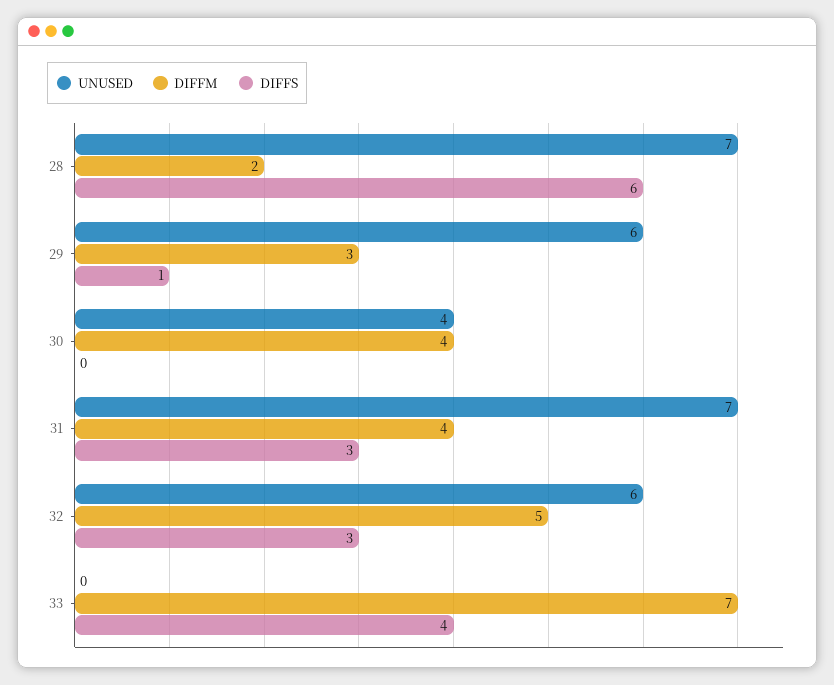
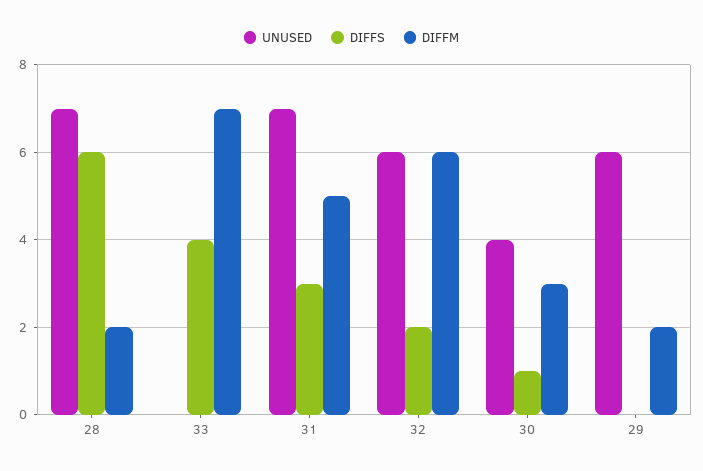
  {
    "UNUSED": {
      "28": 7,
      "29": 6,
      "30": 4,
      "31": 7,
      "32": 6,
      "33": 0
    },
    "DIFFM": {
      "28": 2,
-     "29": 3,
+     "29": 2,
-     "30": 4,
+     "30": 3,
-     "31": 4,
+     "31": 5,
-     "32": 5,
+     "32": 6,
      "33": 7
    },
    "DIFFS": {
      "28": 6,
-     "29": 1,
+     "29": 0,
-     "30": 0,
+     "30": 1,
      "31": 3,
-     "32": 3,
+     "32": 2,
      "33": 4
    }
  }

